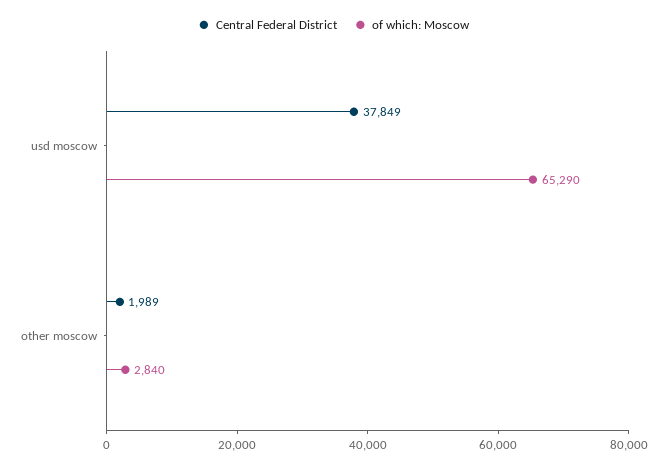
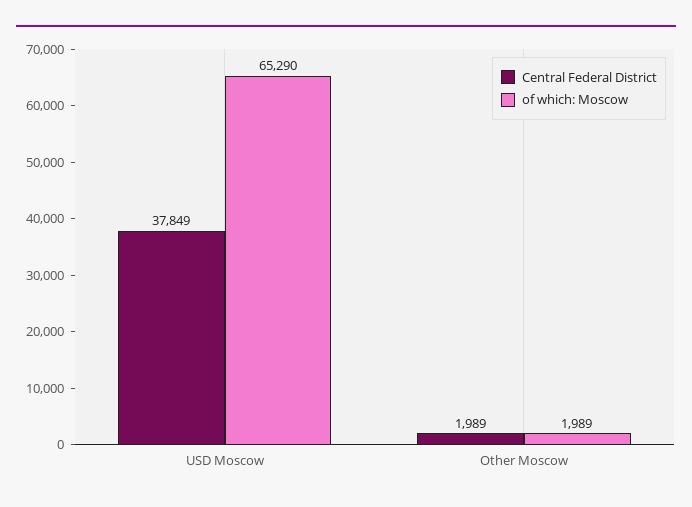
  {
    "Central Federal District": {
      "usd moscow": 37849,
      "other moscow": 1989
    },
    "of which: Moscow": {
      "usd moscow": 65290,
-     "other moscow": 2840
+     "other moscow": 1989
    }
  }

